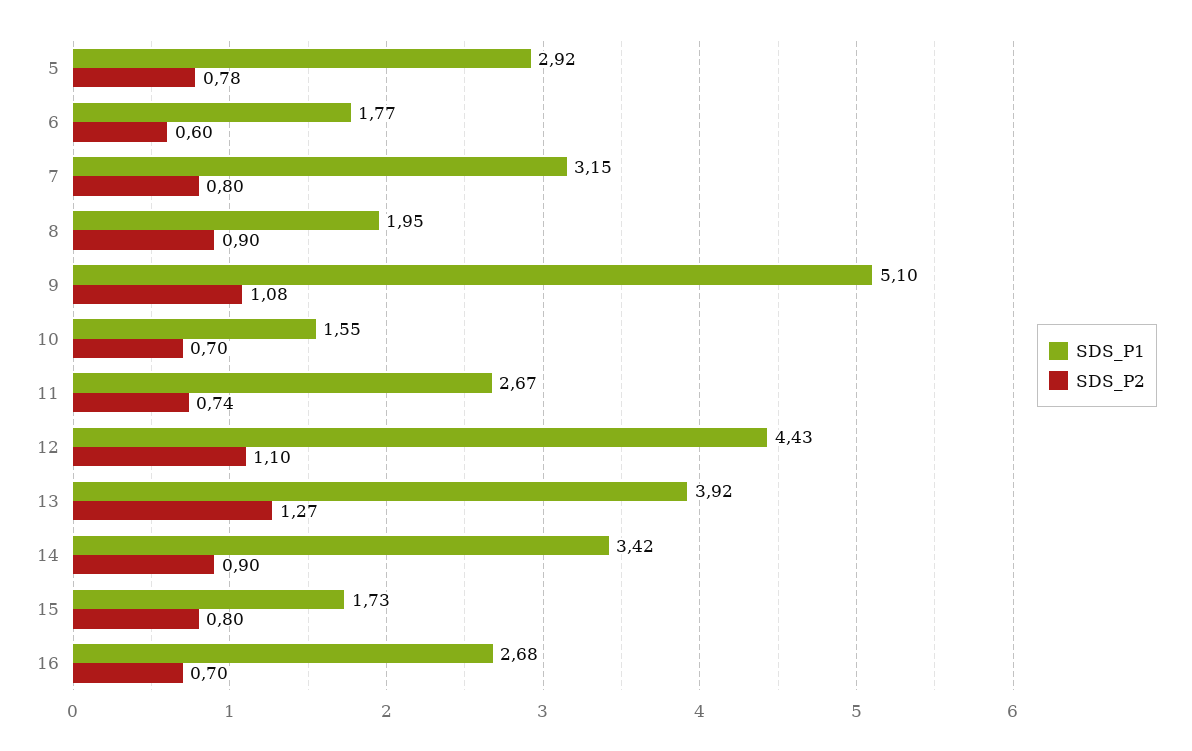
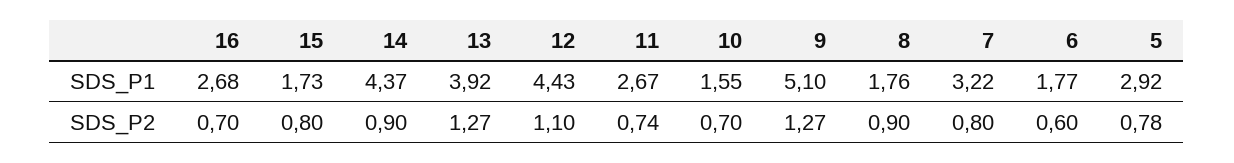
  {
    "SDS_P1": {
      "5": 2.92,
      "6": 1.77,
-     "7": 3.15,
+     "7": 3.22,
-     "8": 1.95,
+     "8": 1.76,
      "9": 5.1,
      "10": 1.55,
      "11": 2.67,
      "12": 4.43,
      "13": 3.92,
-     "14": 3.42,
+     "14": 4.37,
      "15": 1.73,
      "16": 2.68
    },
    "SDS_P2": {
      "5": 0.78,
      "6": 0.6,
      "7": 0.8,
      "8": 0.9,
-     "9": 1.08,
+     "9": 1.27,
      "10": 0.7,
      "11": 0.74,
      "12": 1.1,
      "13": 1.27,
      "14": 0.9,
      "15": 0.8,
      "16": 0.7
    }
  }

